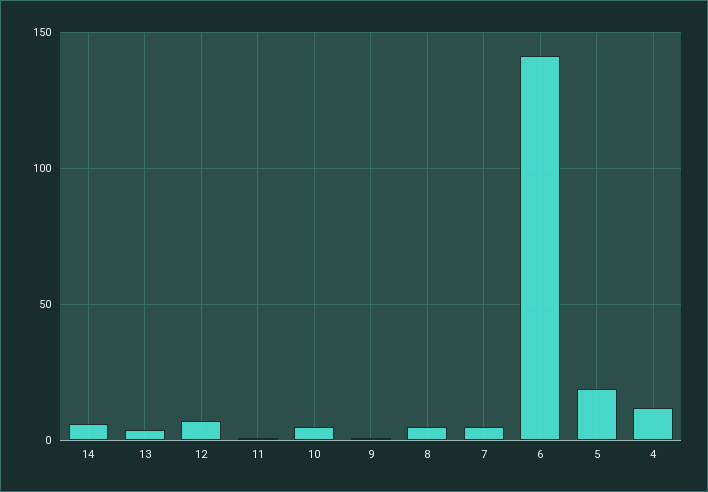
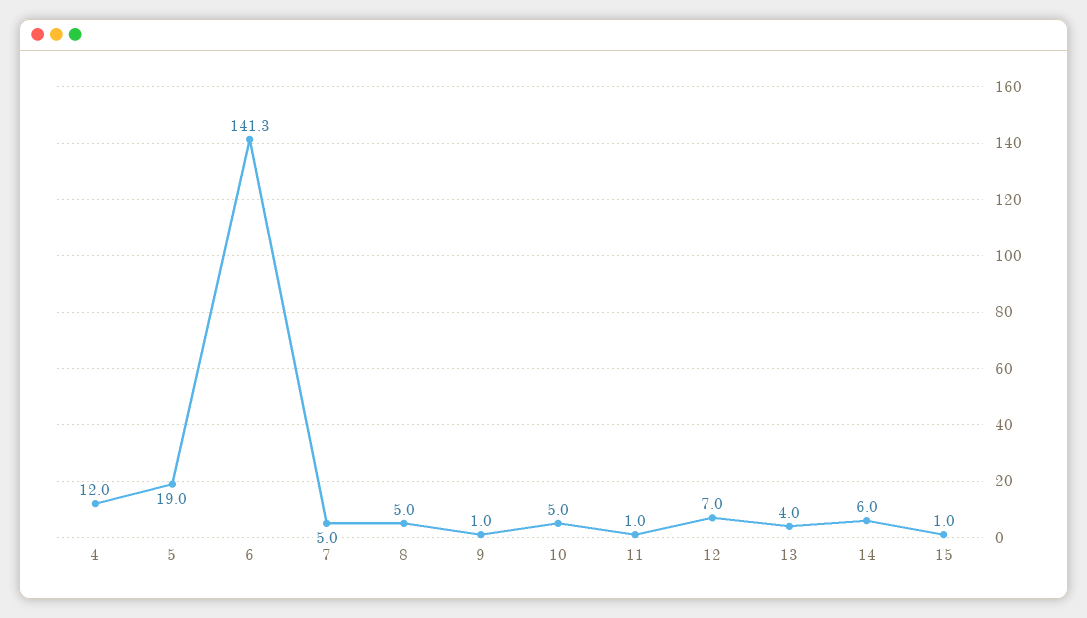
  {
    "14": 6,
    "13": 4,
    "12": 7,
    "11": 1,
    "10": 5,
    "9": 1,
    "8": 5,
    "7": 5,
    "6": 141.3,
    "5": 19,
-   "4": 12
+   "4": 12,
+   "15": 1
  }

